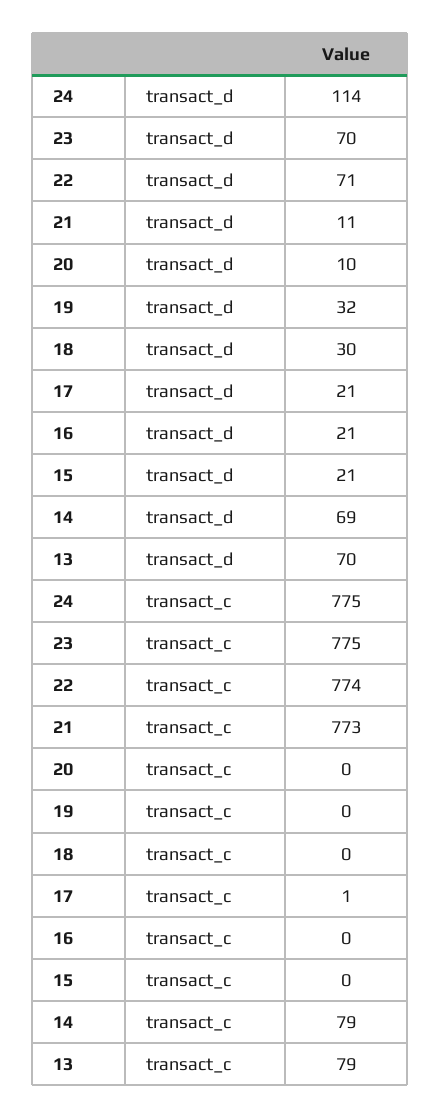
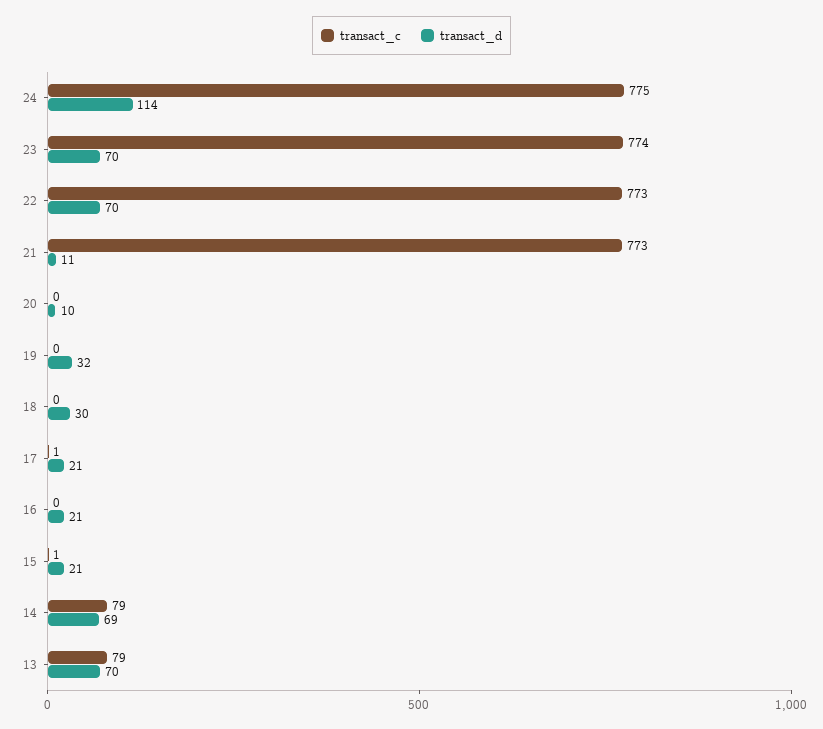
  {
    "transact_d": {
      "24": 114,
      "23": 70,
-     "22": 71,
+     "22": 70,
      "21": 11,
      "20": 10,
      "19": 32,
      "18": 30,
      "17": 21,
      "16": 21,
      "15": 21,
      "14": 69,
      "13": 70
    },
    "transact_c": {
      "24": 775,
-     "23": 775,
+     "23": 774,
-     "22": 774,
+     "22": 773,
      "21": 773,
      "20": 0,
      "19": 0,
      "18": 0,
      "17": 1,
      "16": 0,
-     "15": 0,
+     "15": 1,
      "14": 79,
      "13": 79
    }
  }

